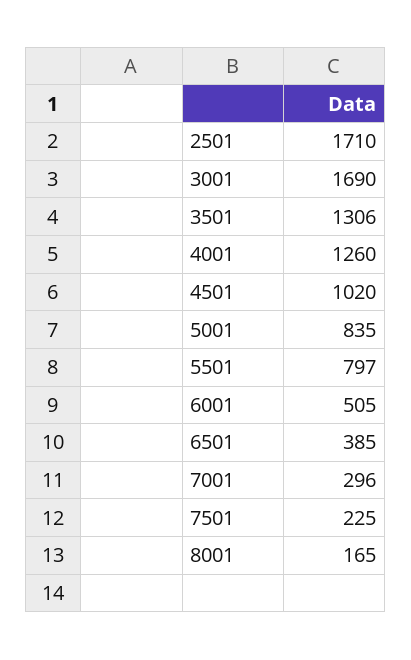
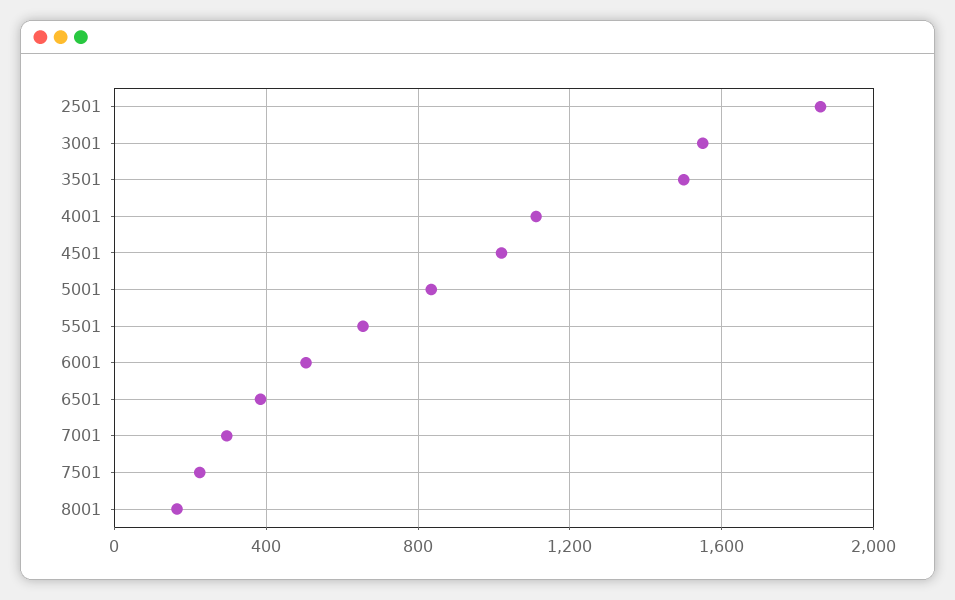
  {
-   "2501": 1710,
+   "2501": 1850,
-   "3001": 1690,
+   "3001": 1550,
-   "3501": 1306,
+   "3501": 1500,
-   "4001": 1260,
+   "4001": 1100,
    "4501": 1020,
    "5001": 835,
-   "5501": 797,
+   "5501": 650,
    "6001": 505,
    "6501": 385,
    "7001": 296,
    "7501": 225,
    "8001": 165
  }

